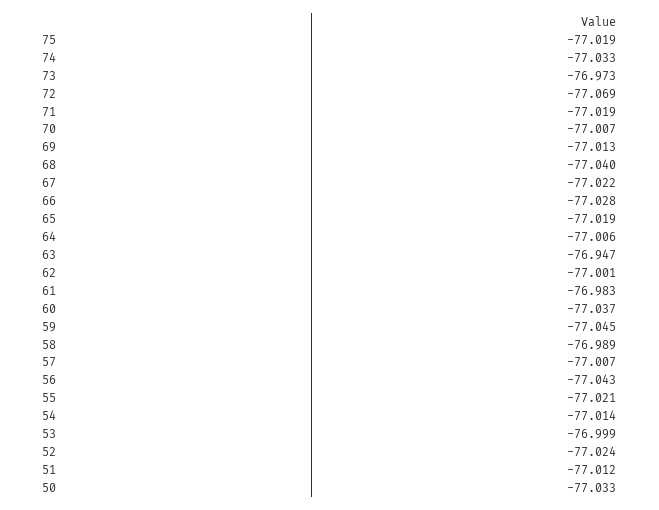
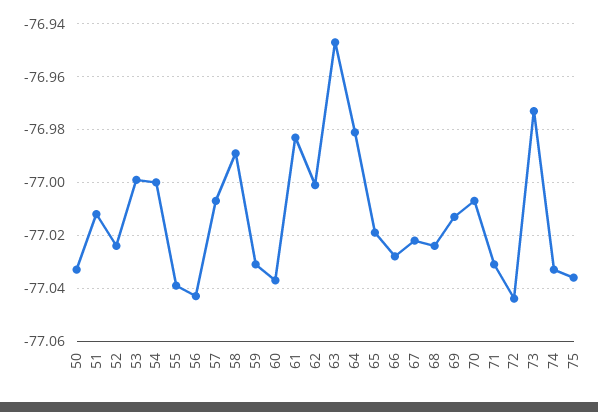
  {
-   "75": -77.019,
+   "75": -77.035,
    "74": -77.033,
    "73": -76.973,
-   "72": -77.069,
+   "72": -77.045,
-   "71": -77.019,
+   "71": -77.03,
    "70": -77.007,
    "69": -77.013,
-   "68": -77.04,
+   "68": -77.025,
    "67": -77.022,
    "66": -77.028,
    "65": -77.019,
-   "64": -77.006,
+   "64": -76.98,
    "63": -76.947,
    "62": -77.001,
    "61": -76.983,
    "60": -77.037,
-   "59": -77.045,
+   "59": -77.03,
    "58": -76.989,
    "57": -77.007,
    "56": -77.043,
-   "55": -77.021,
+   "55": -77.04,
-   "54": -77.014,
+   "54": -77,
    "53": -76.999,
    "52": -77.024,
    "51": -77.012,
    "50": -77.033
  }

